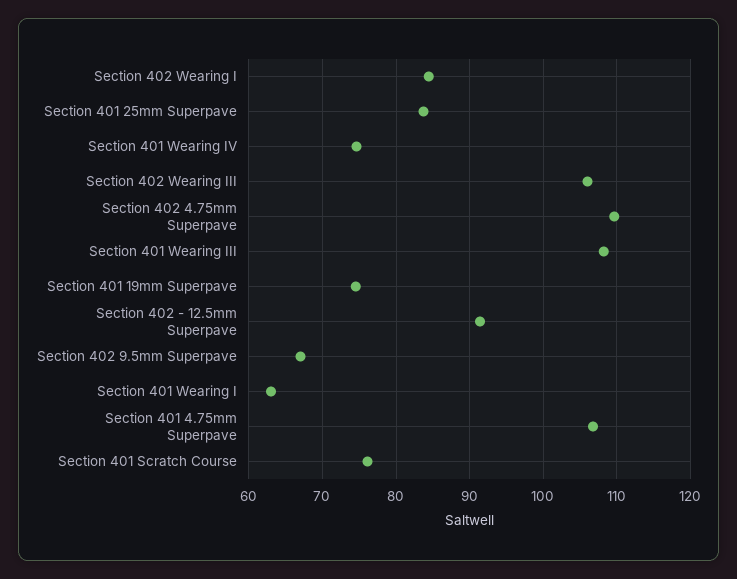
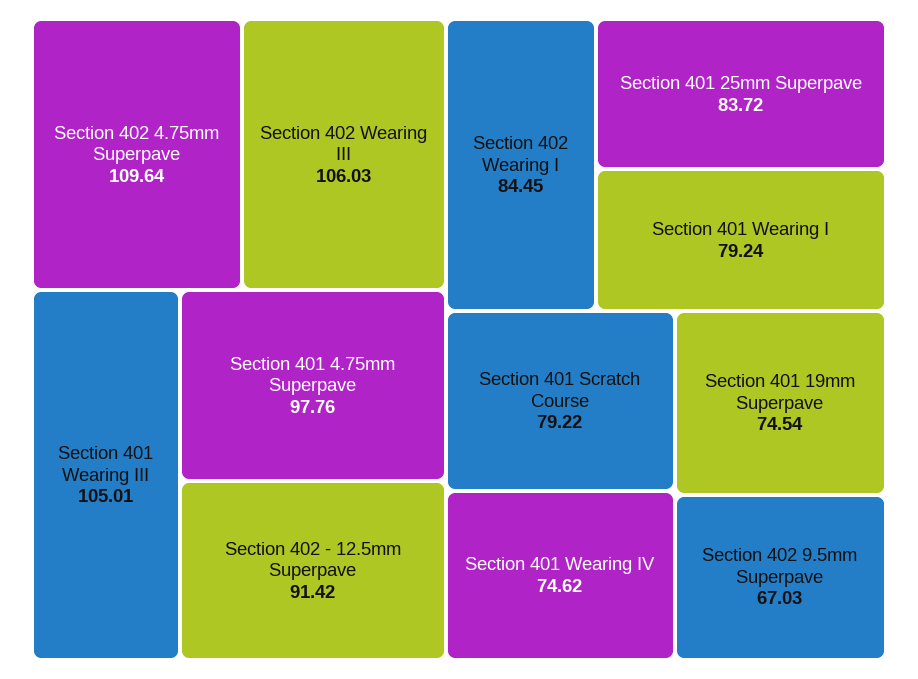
  {
    "Section 402 Wearing I": 84.45,
    "Section 401 25mm Superpave": 83.72,
    "Section 401 Wearing IV": 74.62,
    "Section 402 Wearing III": 106.03,
    "Section 402 4.75mm Superpave": 109.64,
-   "Section 401 Wearing III": 108,
+   "Section 401 Wearing III": 105.01,
    "Section 401 19mm Superpave": 74.54,
    "Section 402 - 12.5mm Superpave": 91.42,
    "Section 402 9.5mm Superpave": 67.03,
-   "Section 401 Wearing I": 63,
+   "Section 401 Wearing I": 79.24,
-   "Section 401 4.75mm Superpave": 107,
+   "Section 401 4.75mm Superpave": 97.76,
-   "Section 401 Scratch Course": 76
+   "Section 401 Scratch Course": 79.22
  }

